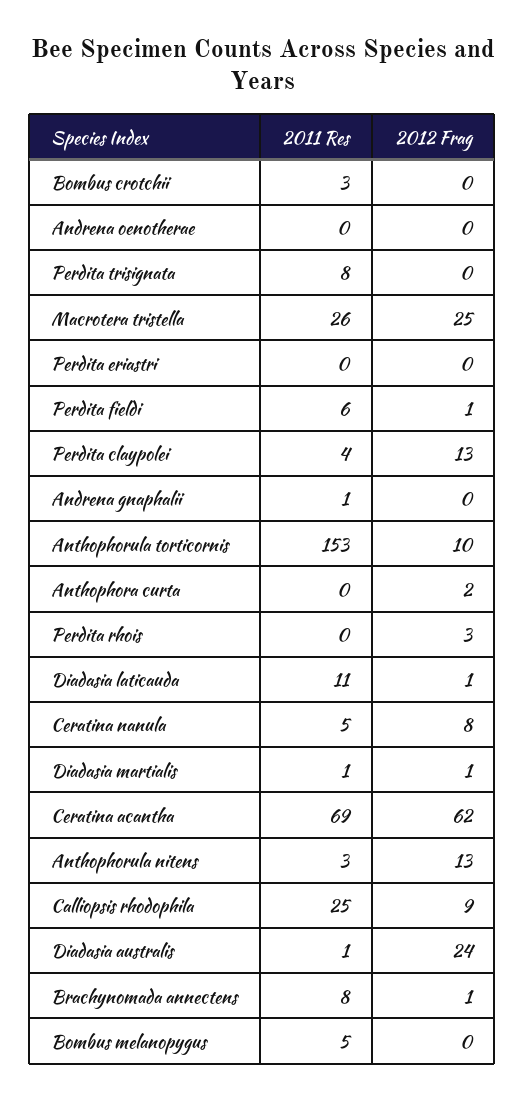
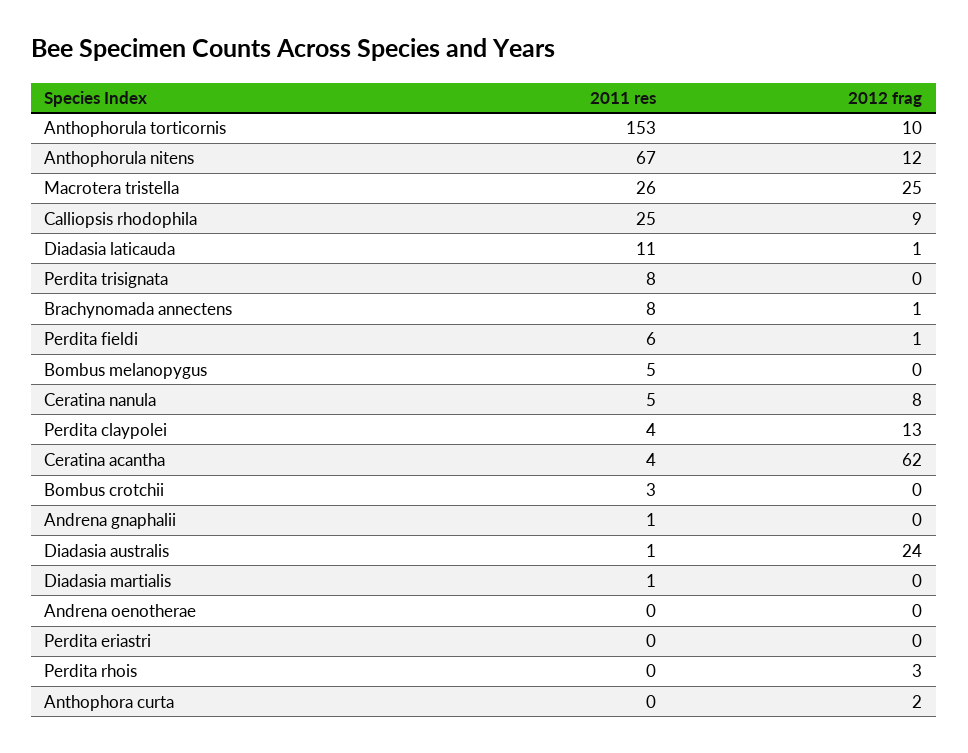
  {
    "2011 Res": {
      "Bombus crotchii": 3,
      "Andrena oenotherae": 0,
      "Perdita trisignata": 8,
      "Macrotera tristella": 26,
      "Perdita eriastri": 0,
      "Perdita fieldi": 6,
      "Perdita claypolei": 4,
      "Andrena gnaphalii": 1,
      "Anthophorula torticornis": 153,
      "Anthophora curta": 0,
      "Perdita rhois": 0,
      "Diadasia laticauda": 11,
      "Ceratina nanula": 5,
      "Diadasia martialis": 1,
-     "Ceratina acantha": 69,
+     "Ceratina acantha": 4,
-     "Anthophorula nitens": 3,
+     "Anthophorula nitens": 67,
      "Calliopsis rhodophila": 25,
      "Diadasia australis": 1,
      "Brachynomada annectens": 8,
      "Bombus melanopygus": 5
    },
    "2012 Frag": {
      "Bombus crotchii": 0,
      "Andrena oenotherae": 0,
      "Perdita trisignata": 0,
      "Macrotera tristella": 25,
      "Perdita eriastri": 0,
      "Perdita fieldi": 1,
      "Perdita claypolei": 13,
      "Andrena gnaphalii": 0,
      "Anthophorula torticornis": 10,
      "Anthophora curta": 2,
      "Perdita rhois": 3,
      "Diadasia laticauda": 1,
      "Ceratina nanula": 8,
-     "Diadasia martialis": 1,
+     "Diadasia martialis": 0,
      "Ceratina acantha": 62,
-     "Anthophorula nitens": 13,
+     "Anthophorula nitens": 12,
      "Calliopsis rhodophila": 9,
      "Diadasia australis": 24,
      "Brachynomada annectens": 1,
      "Bombus melanopygus": 0
    }
  }

